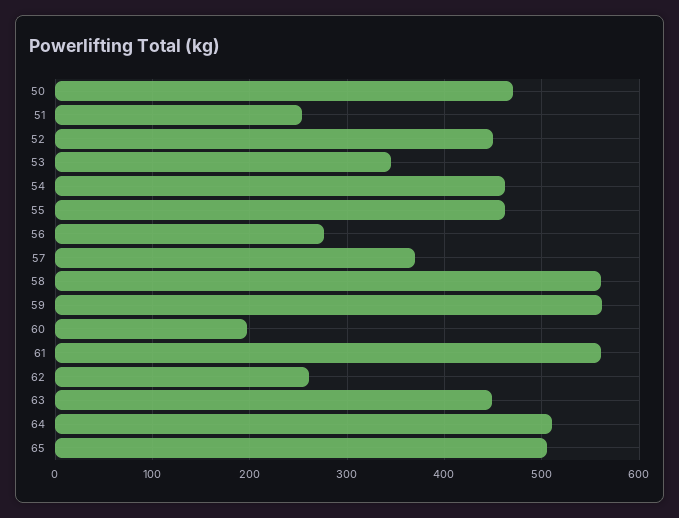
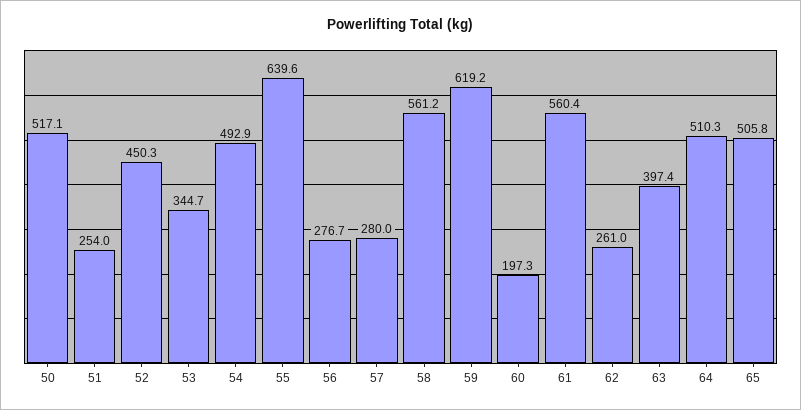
  {
-   "50": 470,
+   "50": 517.1,
    "51": 254,
    "52": 450.3,
    "53": 344.7,
-   "54": 460,
+   "54": 492.9,
-   "55": 460,
+   "55": 639.6,
    "56": 276.7,
-   "57": 370,
+   "57": 280,
    "58": 561.2,
-   "59": 560,
+   "59": 619.2,
    "60": 197.3,
    "61": 560.4,
    "62": 261,
-   "63": 450,
+   "63": 397.4,
    "64": 510.3,
    "65": 505.8
  }

